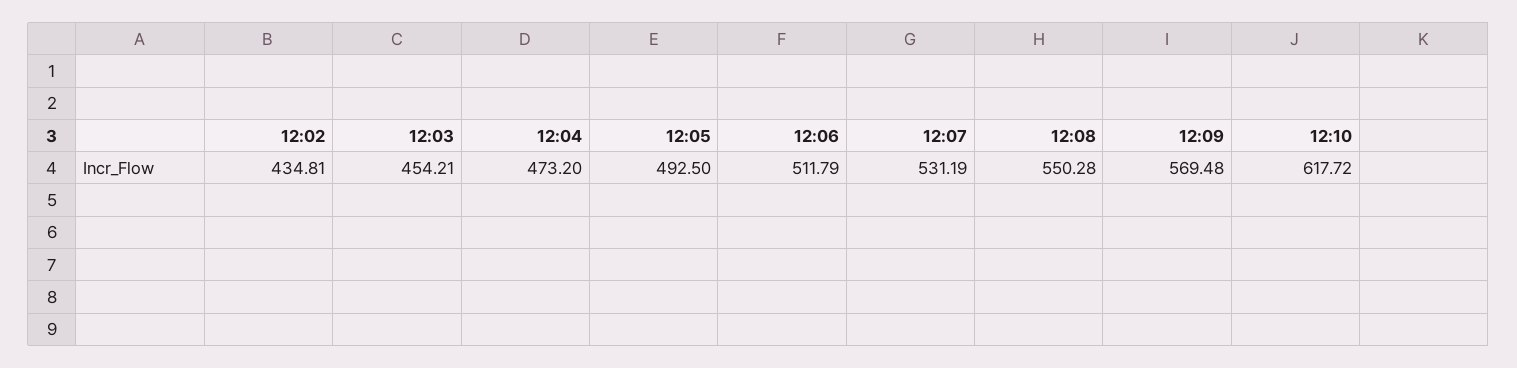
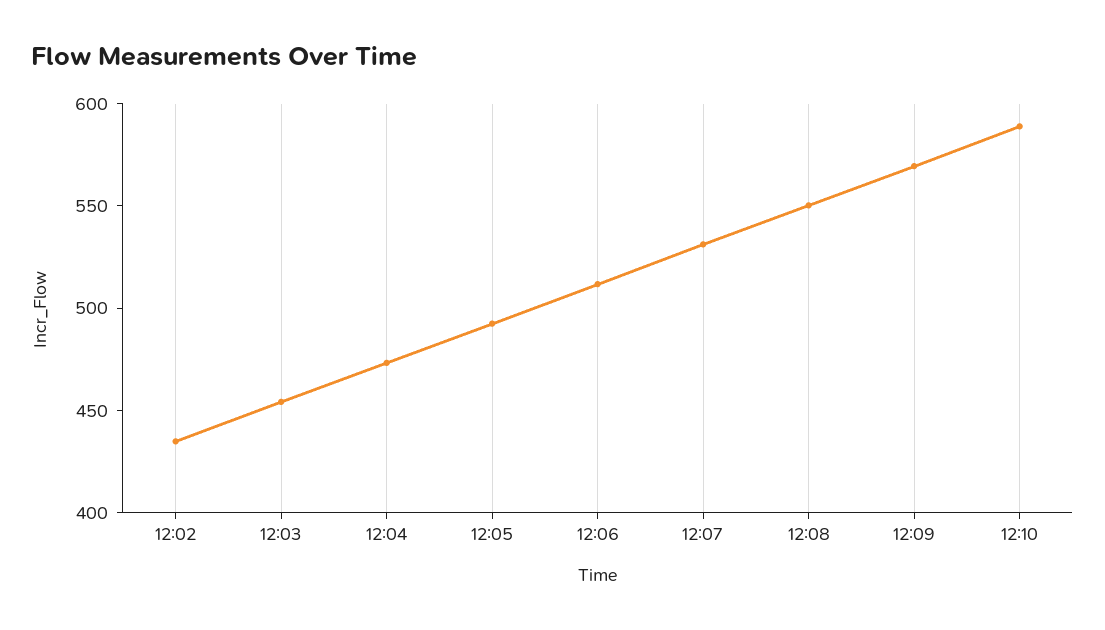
  {
    "12:02": 434.81,
    "12:03": 454.21,
    "12:04": 473.2,
    "12:05": 492.5,
    "12:06": 511.79,
    "12:07": 531.19,
    "12:08": 550.28,
    "12:09": 569.48,
-   "12:10": 617.72
+   "12:10": 590
  }

